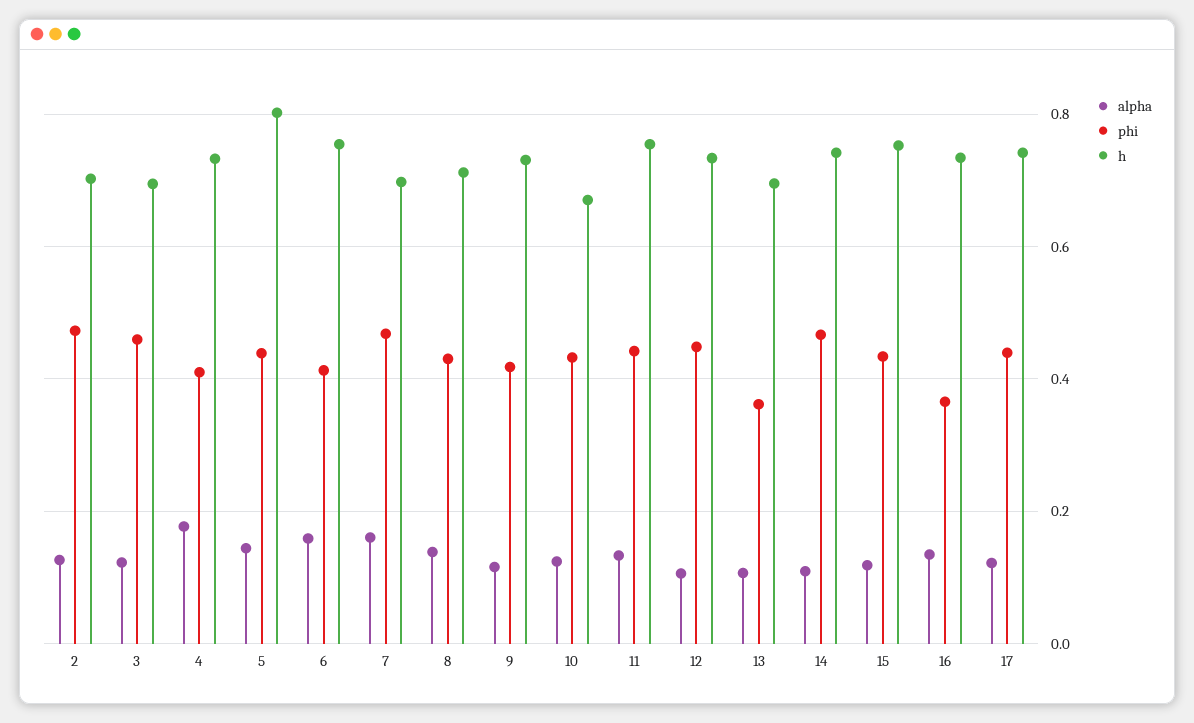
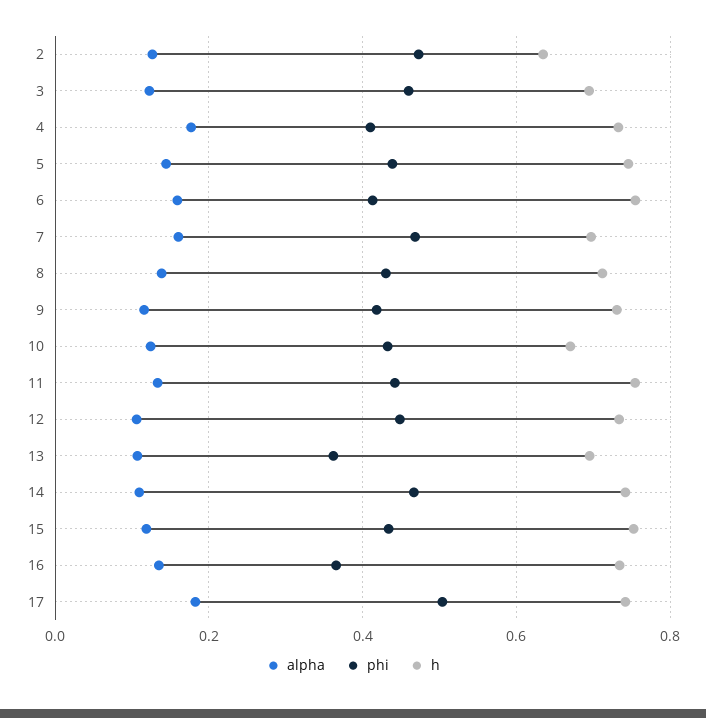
  {
    "alpha": {
      "2": 0.12,
      "3": 0.12,
      "4": 0.18,
      "5": 0.14,
      "6": 0.16,
      "7": 0.16,
      "8": 0.14,
      "9": 0.12,
      "10": 0.12,
      "11": 0.14,
      "12": 0.1,
      "13": 0.1,
      "14": 0.1,
      "15": 0.12,
      "16": 0.14,
-     "17": 0.12
+     "17": 0.18
    },
    "phi": {
      "2": 0.48,
      "3": 0.46,
      "4": 0.42,
      "5": 0.44,
      "6": 0.42,
      "7": 0.46,
      "8": 0.44,
      "9": 0.42,
      "10": 0.44,
      "11": 0.44,
      "12": 0.44,
      "13": 0.36,
      "14": 0.46,
      "15": 0.44,
      "16": 0.36,
-     "17": 0.44
+     "17": 0.5
    },
    "h": {
-     "2": 0.7,
+     "2": 0.64,
      "3": 0.7,
      "4": 0.74,
-     "5": 0.8,
+     "5": 0.74,
      "6": 0.76,
      "7": 0.7,
      "8": 0.72,
      "9": 0.74,
      "10": 0.68,
      "11": 0.76,
      "12": 0.74,
      "13": 0.7,
      "14": 0.74,
      "15": 0.76,
      "16": 0.74,
      "17": 0.74
    }
  }

